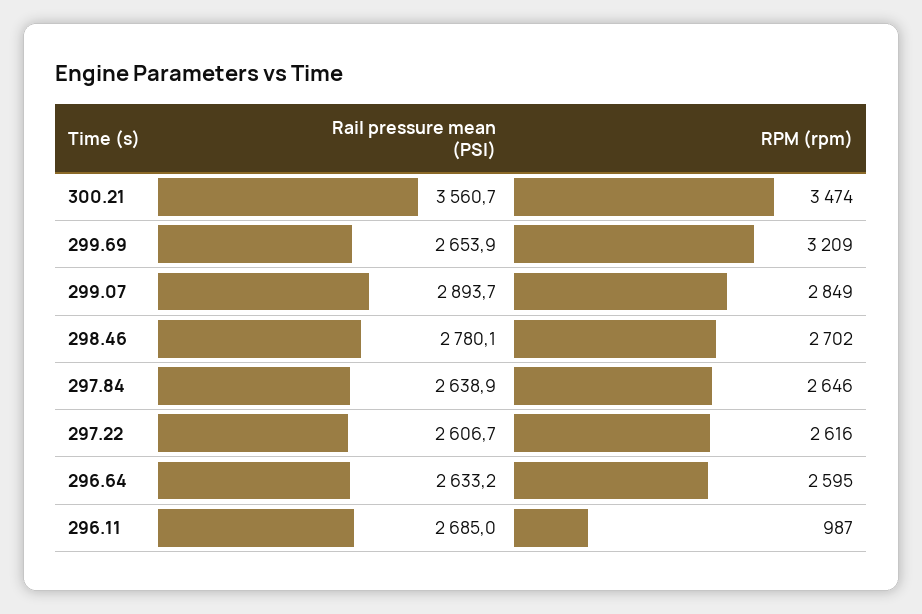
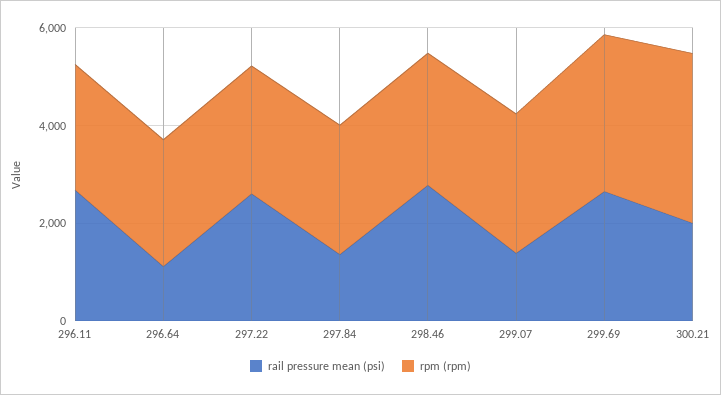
  {
    "Rail pressure mean (PSI)": {
-     "300.21": 3560.7,
+     "300.21": 2000,
      "299.69": 2653.9,
-     "299.07": 2893.7,
+     "299.07": 1500,
      "298.46": 2780.1,
-     "297.84": 2638.9,
+     "297.84": 1500,
      "297.22": 2606.7,
-     "296.64": 2633.2,
+     "296.64": 1000,
      "296.11": 2685
    },
    "RPM (rpm)": {
      "300.21": 3474,
      "299.69": 3209,
      "299.07": 2849,
      "298.46": 2702,
      "297.84": 2646,
      "297.22": 2616,
      "296.64": 2595,
-     "296.11": 987
+     "296.11": 2500
    }
  }

